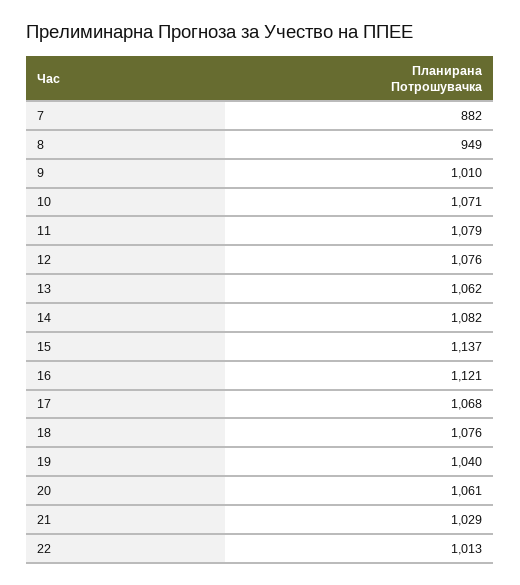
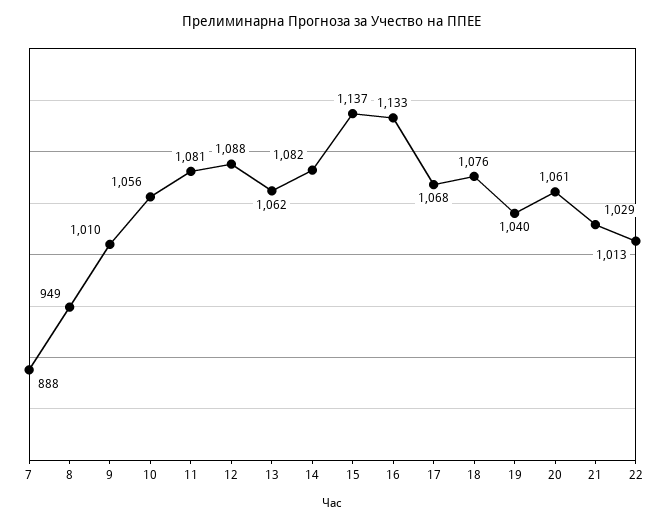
  {
-   "7": 882,
+   "7": 888,
    "8": 949,
    "9": 1010,
-   "10": 1071,
+   "10": 1056,
-   "11": 1079,
+   "11": 1081,
-   "12": 1076,
+   "12": 1088,
    "13": 1062,
    "14": 1082,
    "15": 1137,
-   "16": 1121,
+   "16": 1133,
    "17": 1068,
    "18": 1076,
    "19": 1040,
    "20": 1061,
    "21": 1029,
    "22": 1013
  }

